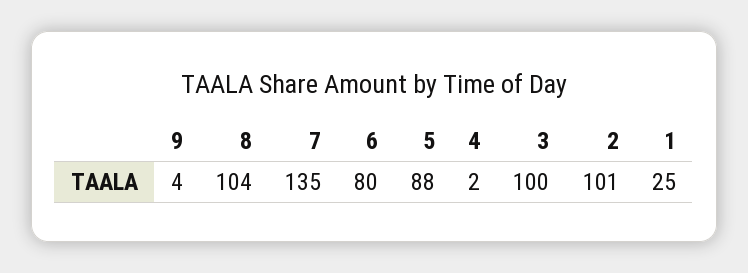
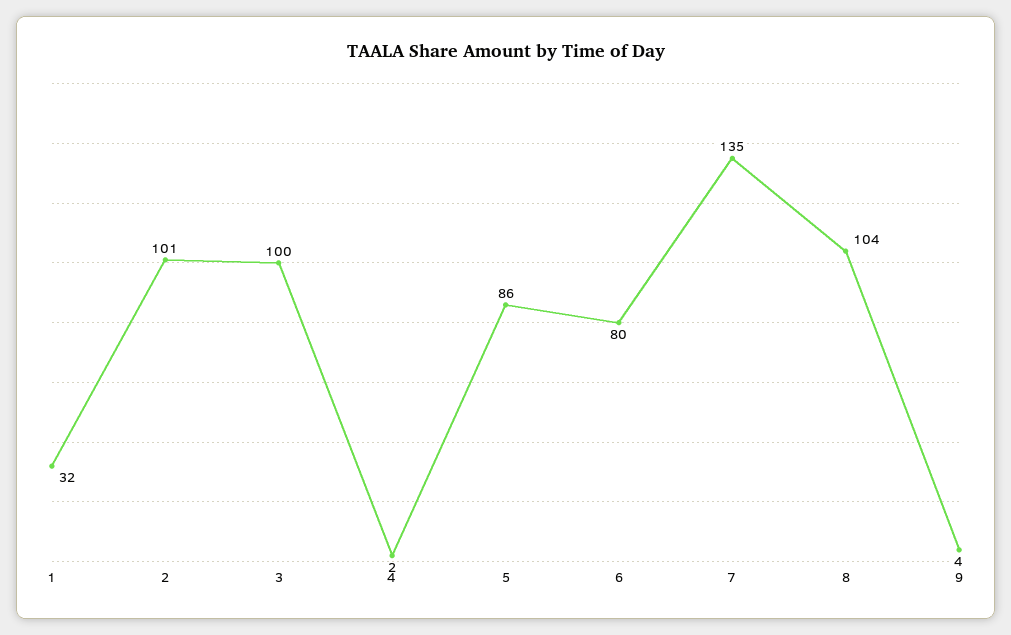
  {
    "9": 4,
    "8": 104,
    "7": 135,
    "6": 80,
-   "5": 88,
+   "5": 86,
    "4": 2,
    "3": 100,
    "2": 101,
-   "1": 25
+   "1": 32
  }

